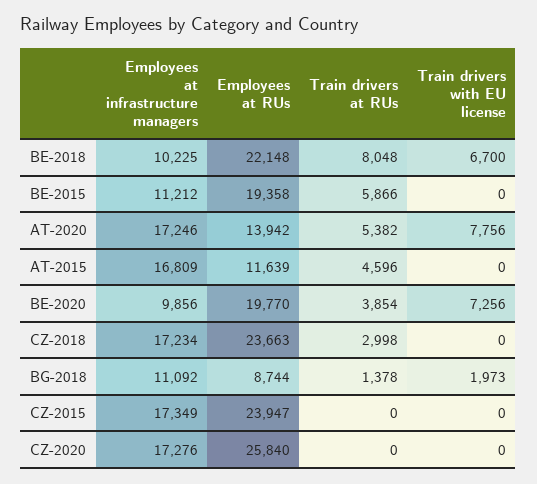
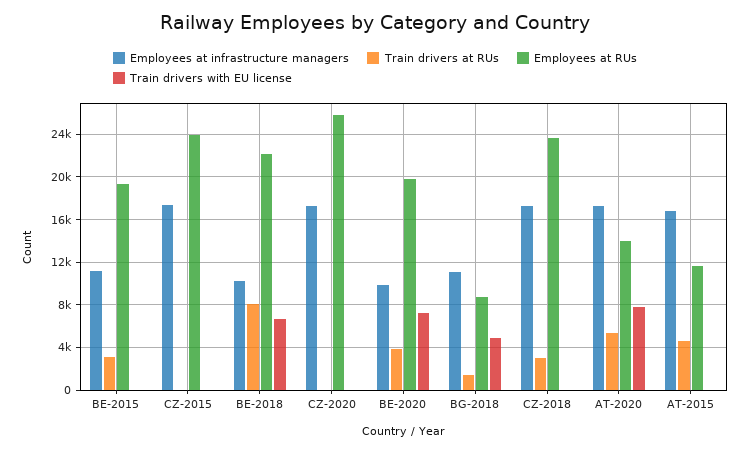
  {
    "Employees at infrastructure managers": {
      "BE-2018": 10225,
      "BE-2015": 11212,
      "AT-2020": 17246,
      "AT-2015": 16809,
      "BE-2020": 9856,
      "CZ-2018": 17234,
      "BG-2018": 11092,
      "CZ-2015": 17349,
      "CZ-2020": 17276
    },
    "Employees at RUs": {
      "BE-2018": 22148,
      "BE-2015": 19358,
      "AT-2020": 13942,
      "AT-2015": 11639,
      "BE-2020": 19770,
      "CZ-2018": 23663,
      "BG-2018": 8744,
      "CZ-2015": 23947,
      "CZ-2020": 25840
    },
    "Train drivers at RUs": {
      "BE-2018": 8048,
-     "BE-2015": 5866,
+     "BE-2015": 3000,
      "AT-2020": 5382,
      "AT-2015": 4596,
      "BE-2020": 3854,
      "CZ-2018": 2998,
      "BG-2018": 1378,
      "CZ-2015": 0,
      "CZ-2020": 0
    },
    "Train drivers with EU license": {
      "BE-2018": 6700,
      "BE-2015": 0,
      "AT-2020": 7756,
      "AT-2015": 0,
      "BE-2020": 7256,
      "CZ-2018": 0,
-     "BG-2018": 1973,
+     "BG-2018": 5000,
      "CZ-2015": 0,
      "CZ-2020": 0
    }
  }

